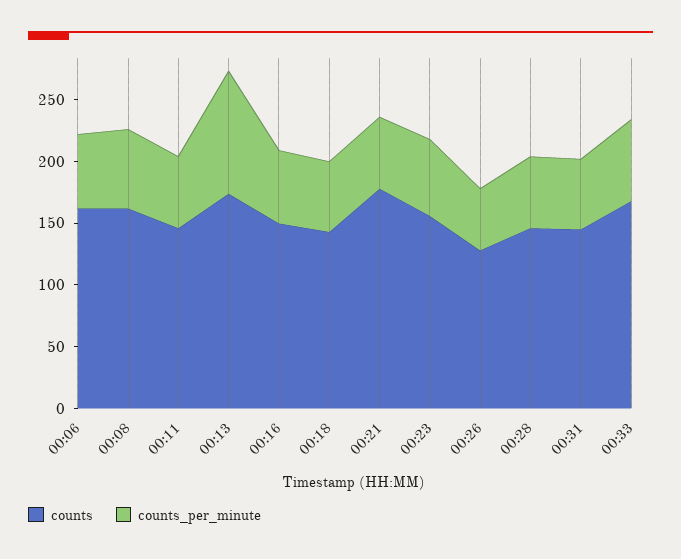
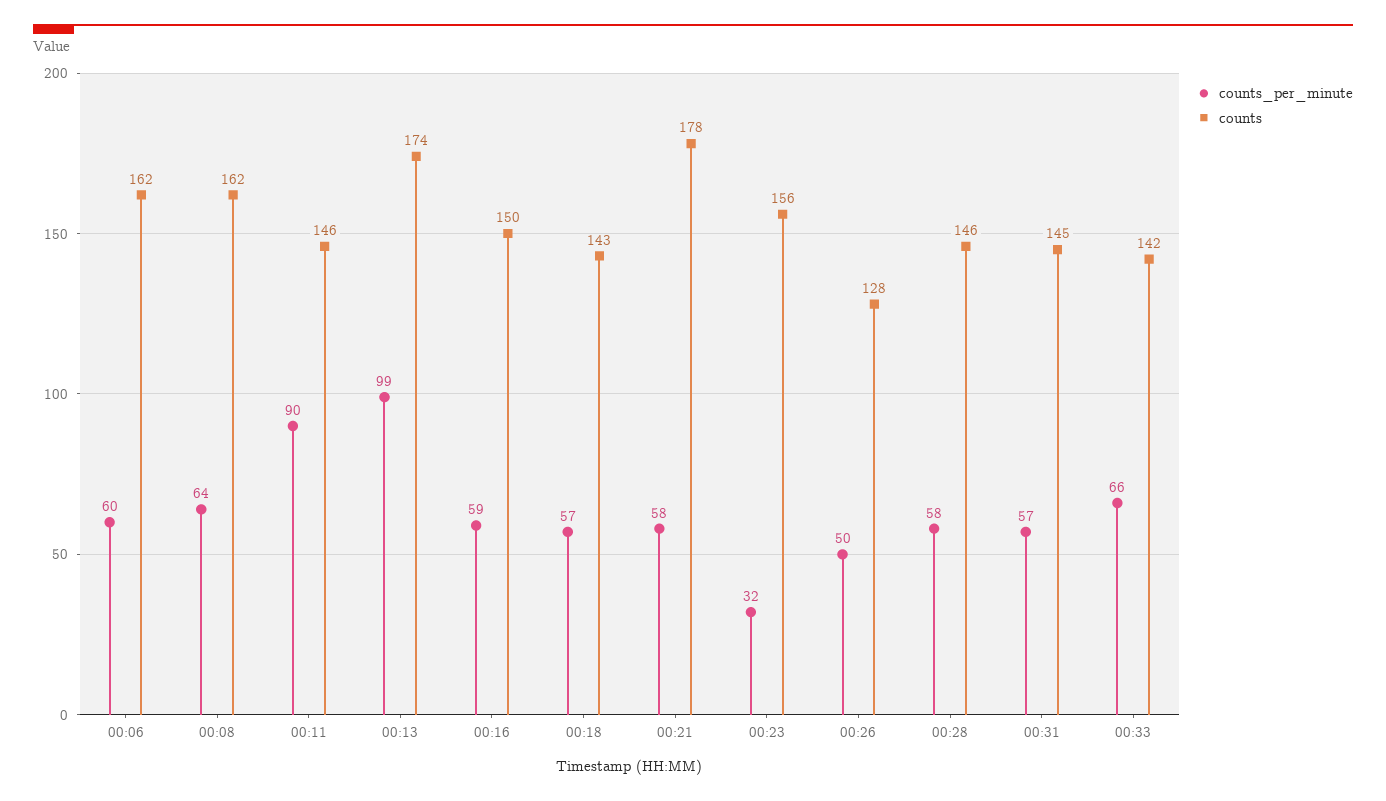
  {
    "counts": {
      "00:06": 162,
      "00:08": 162,
      "00:11": 146,
      "00:13": 174,
      "00:16": 150,
      "00:18": 143,
      "00:21": 178,
      "00:23": 156,
      "00:26": 128,
      "00:28": 146,
      "00:31": 145,
-     "00:33": 170
+     "00:33": 142
    },
    "counts_per_minute": {
      "00:06": 60,
      "00:08": 64,
-     "00:11": 60,
+     "00:11": 90,
      "00:13": 99,
      "00:16": 59,
      "00:18": 57,
      "00:21": 58,
-     "00:23": 60,
+     "00:23": 32,
      "00:26": 50,
      "00:28": 58,
      "00:31": 57,
      "00:33": 66
    }
  }

